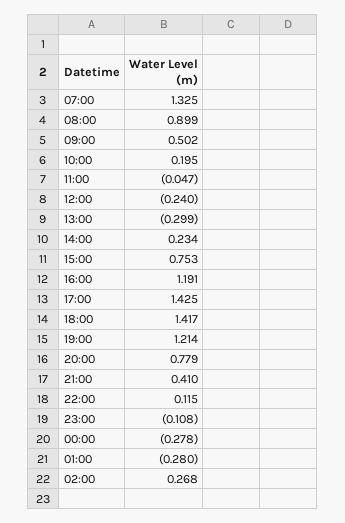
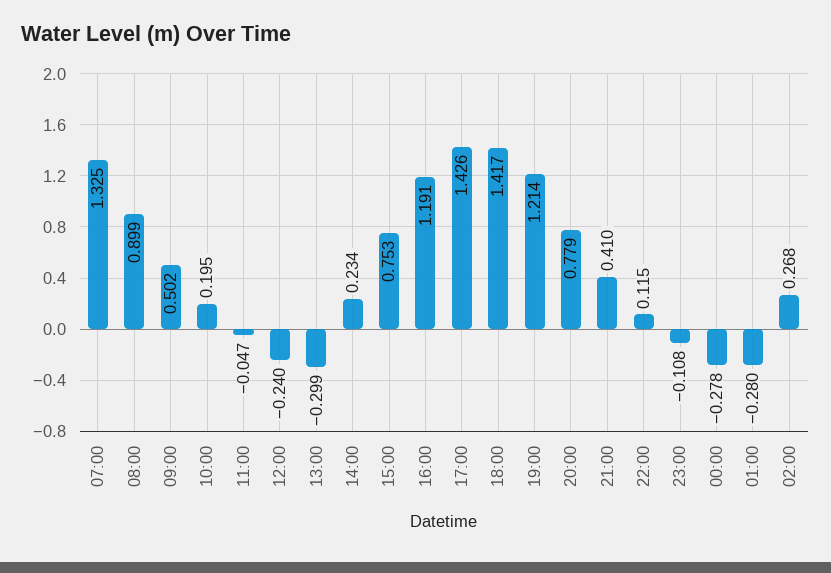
  {
    "07:00": 1.325,
    "08:00": 0.899,
    "09:00": 0.502,
    "10:00": 0.195,
    "11:00": -0.047,
    "12:00": -0.24,
    "13:00": -0.299,
    "14:00": 0.234,
    "15:00": 0.753,
    "16:00": 1.191,
-   "17:00": 1.425,
+   "17:00": 1.426,
    "18:00": 1.417,
    "19:00": 1.214,
    "20:00": 0.779,
    "21:00": 0.41,
    "22:00": 0.115,
    "23:00": -0.108,
    "00:00": -0.278,
    "01:00": -0.28,
    "02:00": 0.268
  }

